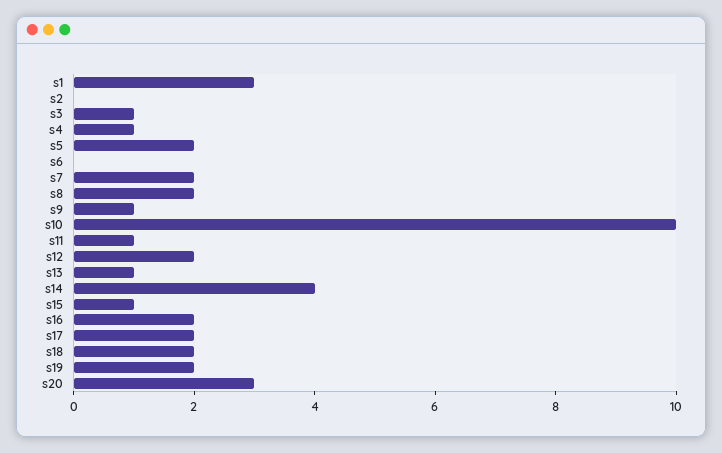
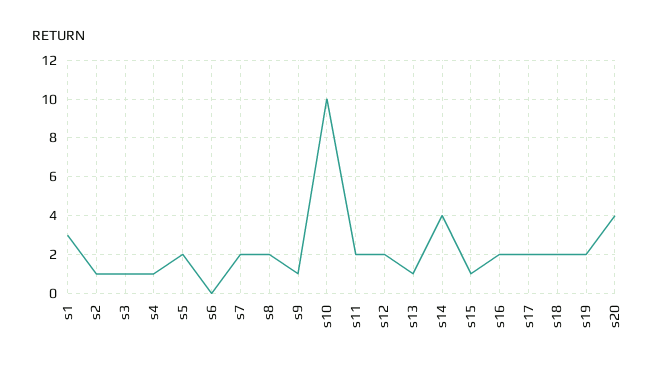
  {
    "s1": 3,
-   "s2": 0,
+   "s2": 1,
    "s3": 1,
    "s4": 1,
    "s5": 2,
    "s6": 0,
    "s7": 2,
    "s8": 2,
    "s9": 1,
    "s10": 10,
-   "s11": 1,
+   "s11": 2,
    "s12": 2,
    "s13": 1,
    "s14": 4,
    "s15": 1,
    "s16": 2,
    "s17": 2,
    "s18": 2,
    "s19": 2,
-   "s20": 3
+   "s20": 4
  }

